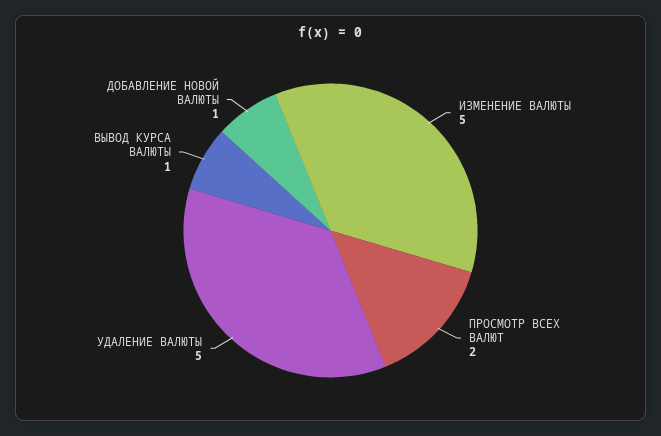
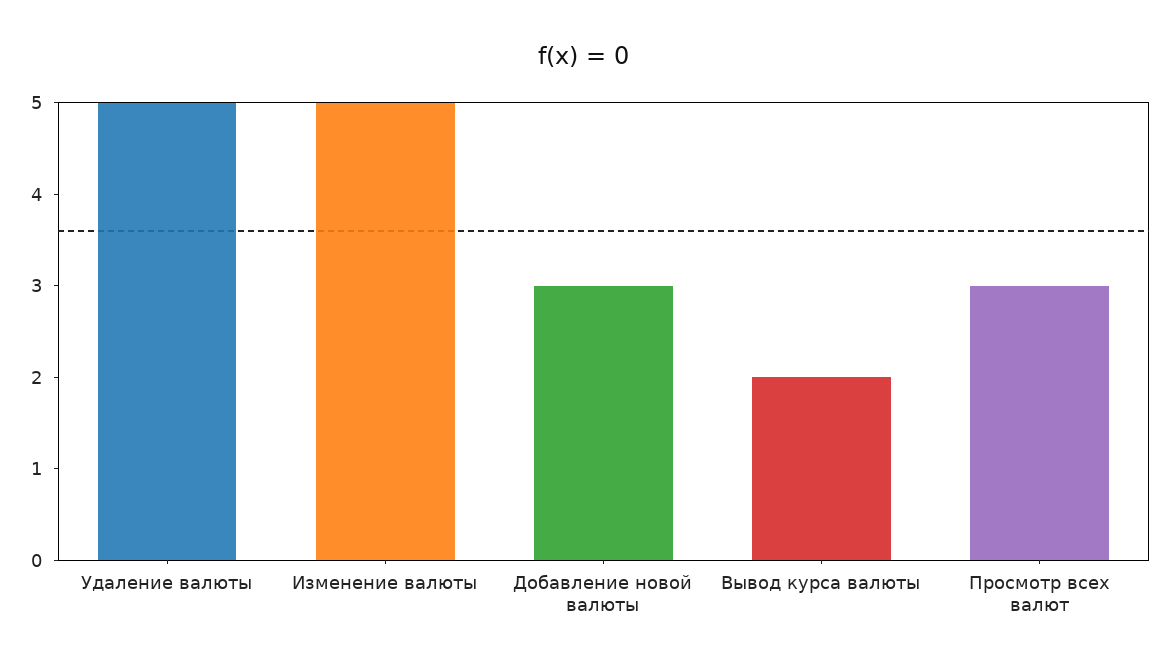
  {
    "ИЗМЕНЕНИЕ ВАЛЮТЫ": 5,
-   "ПРОСМОТР ВСЕХ ВАЛЮТ": 2,
+   "ПРОСМОТР ВСЕХ ВАЛЮТ": 3,
    "УДАЛЕНИЕ ВАЛЮТЫ": 5,
-   "ВЫВОД КУРСА ВАЛЮТЫ": 1,
+   "ВЫВОД КУРСА ВАЛЮТЫ": 2,
-   "ДОБАВЛЕНИЕ НОВОЙ ВАЛЮТЫ": 1
+   "ДОБАВЛЕНИЕ НОВОЙ ВАЛЮТЫ": 3
  }

